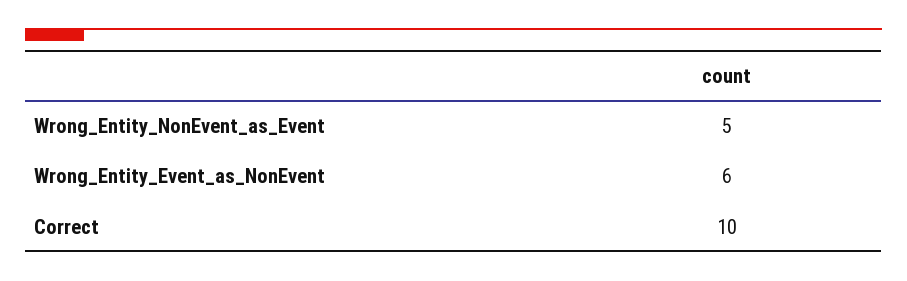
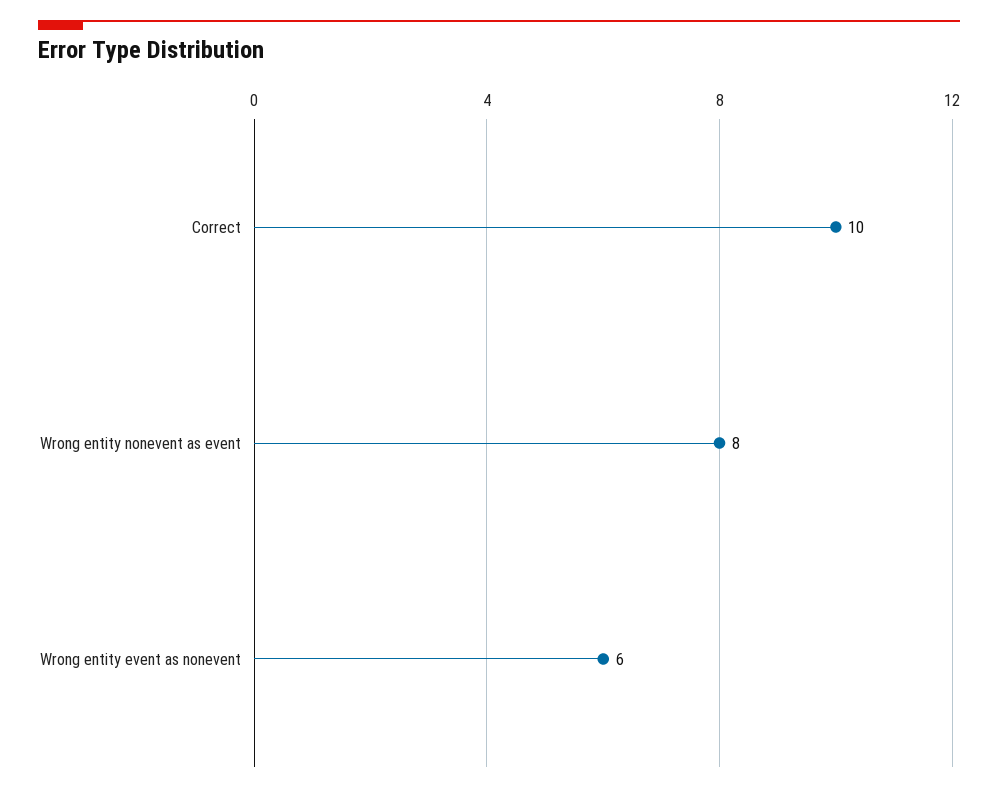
  {
-   "Wrong_Entity_NonEvent_as_Event": 5,
+   "Wrong_Entity_NonEvent_as_Event": 8,
    "Wrong_Entity_Event_as_NonEvent": 6,
    "Correct": 10
  }

